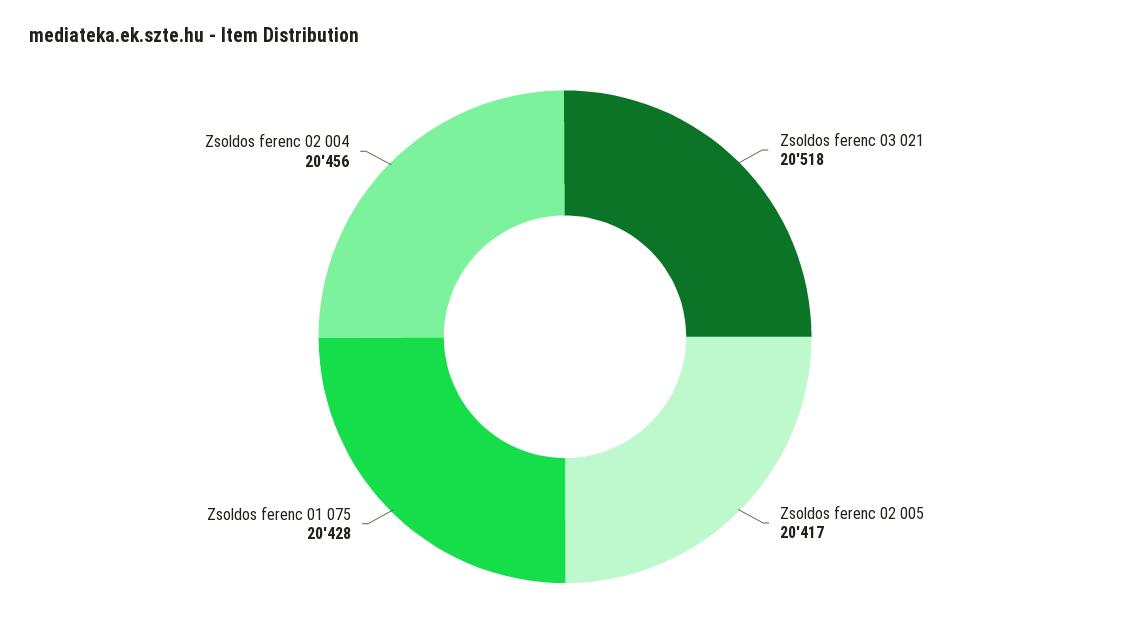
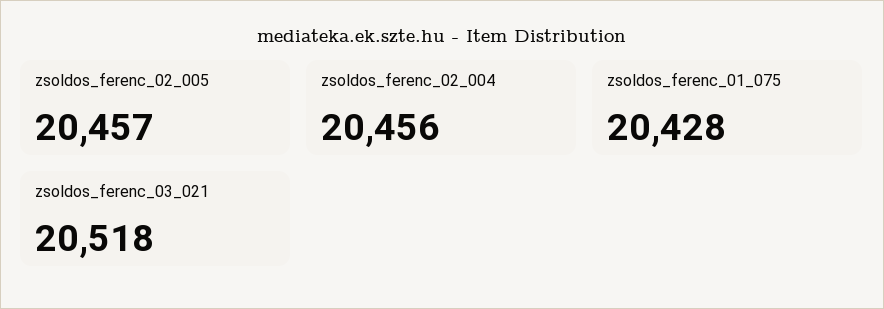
  {
    "Zsoldos ferenc 03 021": 20518,
-   "Zsoldos ferenc 02 005": 20417,
+   "Zsoldos ferenc 02 005": 20457,
    "Zsoldos ferenc 01 075": 20428,
    "Zsoldos ferenc 02 004": 20456
  }

